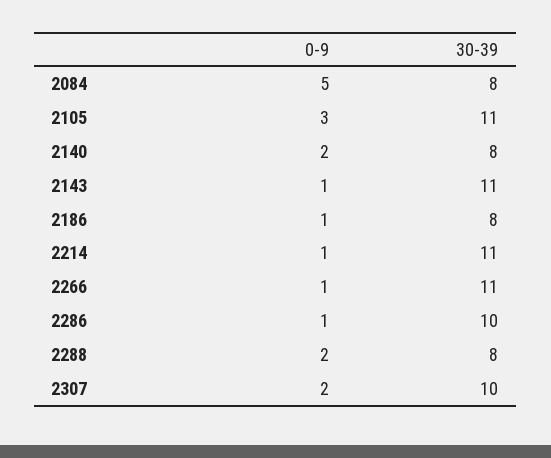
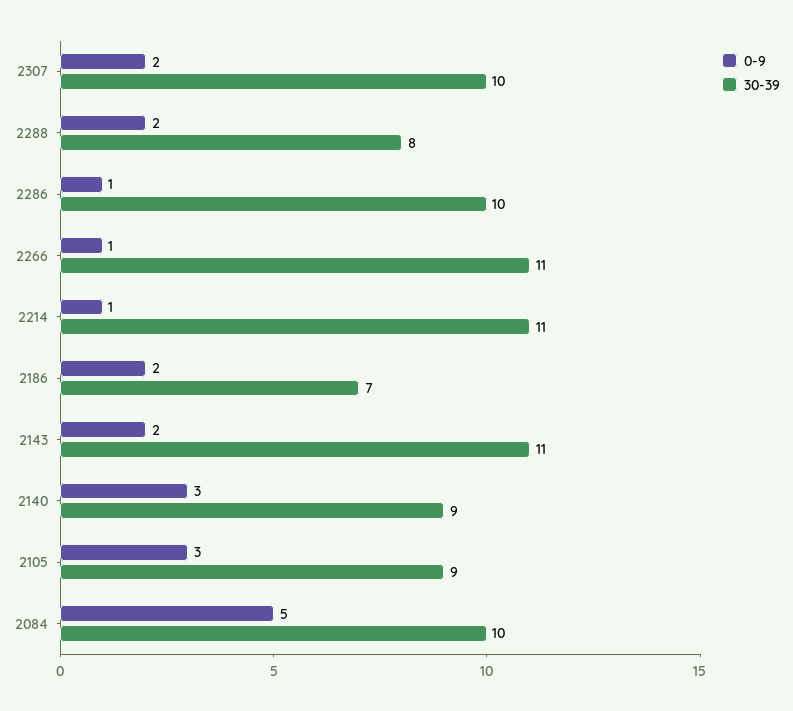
  {
    "0-9": {
      "2084": 5,
      "2105": 3,
-     "2140": 2,
+     "2140": 3,
-     "2143": 1,
+     "2143": 2,
-     "2186": 1,
+     "2186": 2,
      "2214": 1,
      "2266": 1,
      "2286": 1,
      "2288": 2,
      "2307": 2
    },
    "30-39": {
-     "2084": 8,
+     "2084": 10,
-     "2105": 11,
+     "2105": 9,
-     "2140": 8,
+     "2140": 9,
      "2143": 11,
-     "2186": 8,
+     "2186": 7,
      "2214": 11,
      "2266": 11,
      "2286": 10,
      "2288": 8,
      "2307": 10
    }
  }

